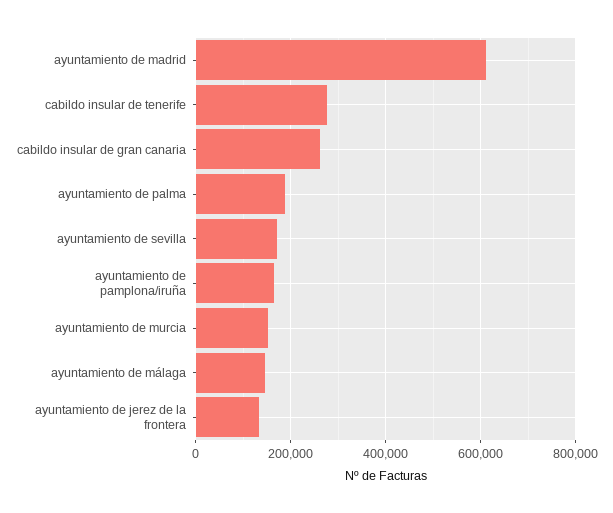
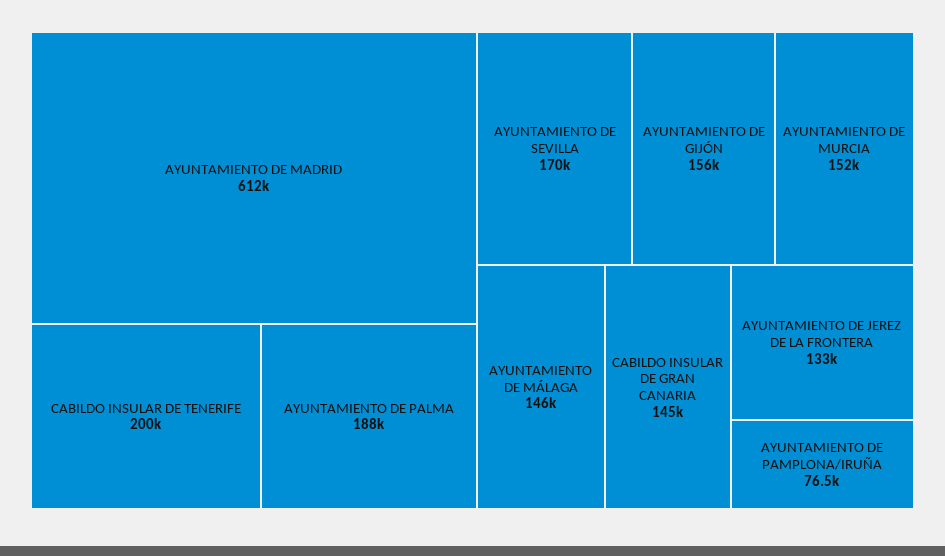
  {
    "ayuntamiento de madrid": 612000,
-   "cabildo insular de tenerife": 280000,
+   "cabildo insular de tenerife": 200000,
-   "cabildo insular de gran canaria": 260000,
+   "cabildo insular de gran canaria": 145000,
    "ayuntamiento de palma": 188000,
    "ayuntamiento de sevilla": 170000,
-   "ayuntamiento de pamplona/iruña": 160000,
+   "ayuntamiento de pamplona/iruña": 76500,
    "ayuntamiento de murcia": 152000,
    "ayuntamiento de málaga": 146000,
-   "ayuntamiento de jerez de la frontera": 133000
+   "ayuntamiento de jerez de la frontera": 133000,
+   "AYUNTAMIENTO DE GIJÓN": 156000
  }

